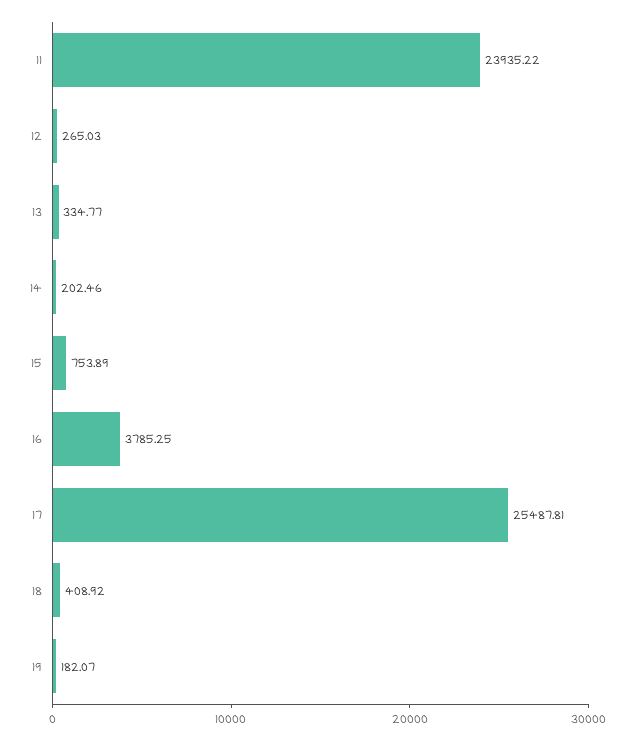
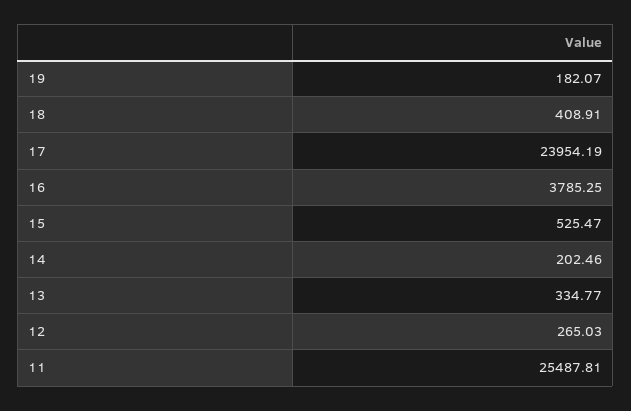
  {
-   "11": 23935.22,
+   "11": 25487.81,
    "12": 265.03,
    "13": 334.77,
    "14": 202.46,
-   "15": 753.89,
+   "15": 525.47,
    "16": 3785.25,
-   "17": 25487.81,
+   "17": 23954.19,
-   "18": 408.92,
+   "18": 408.91,
    "19": 182.07
  }

